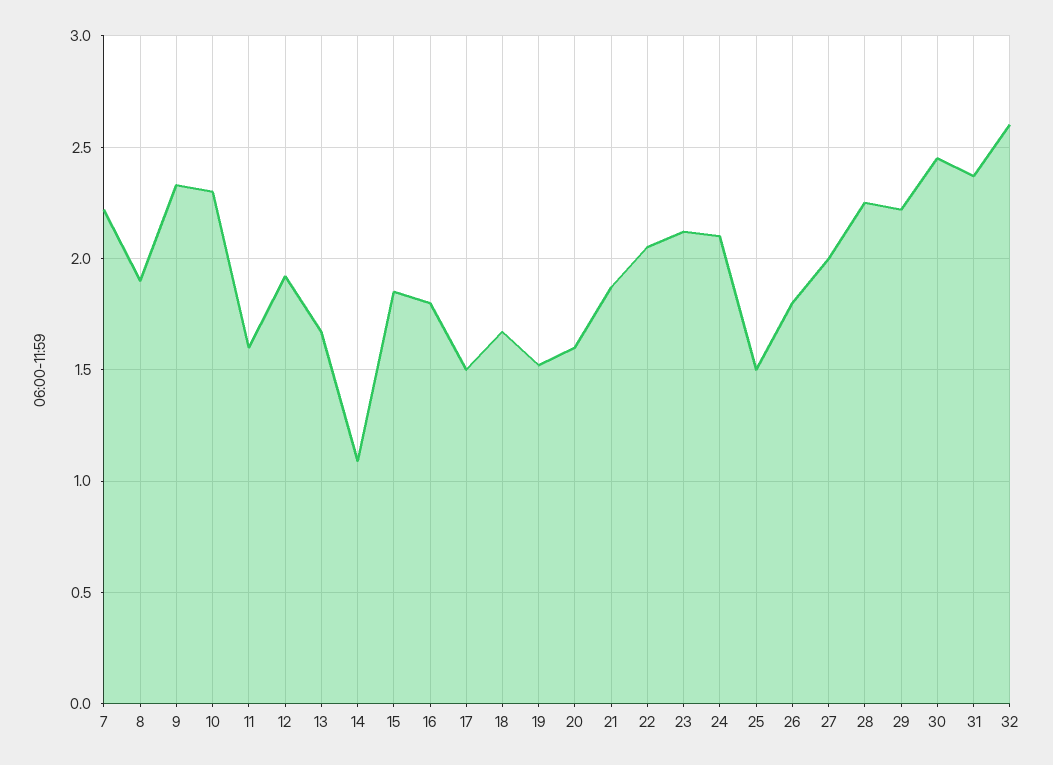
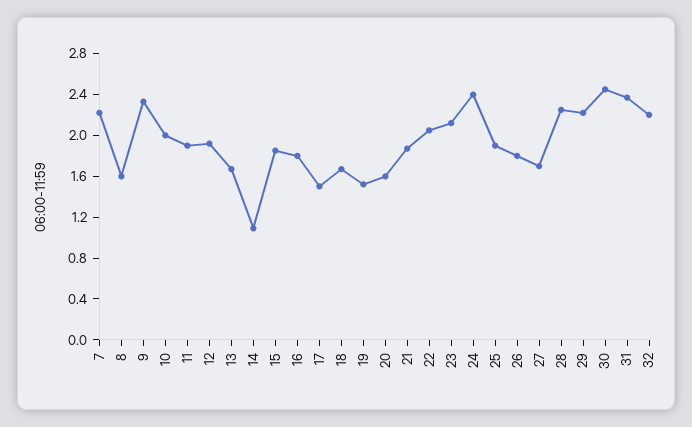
  {
    "7": 2.2,
-   "8": 1.9,
+   "8": 1.6,
    "9": 2.35,
-   "10": 2.3,
+   "10": 2,
-   "11": 1.6,
+   "11": 1.9,
    "12": 1.9,
    "13": 1.65,
    "14": 1.1,
    "15": 1.85,
    "16": 1.8,
    "17": 1.5,
    "18": 1.65,
    "19": 1.5,
    "20": 1.6,
    "21": 1.85,
    "22": 2.05,
    "23": 2.1,
-   "24": 2.1,
+   "24": 2.4,
-   "25": 1.5,
+   "25": 1.9,
    "26": 1.8,
-   "27": 2,
+   "27": 1.7,
    "28": 2.25,
    "29": 2.2,
    "30": 2.45,
    "31": 2.35,
-   "32": 2.6
+   "32": 2.2
  }

